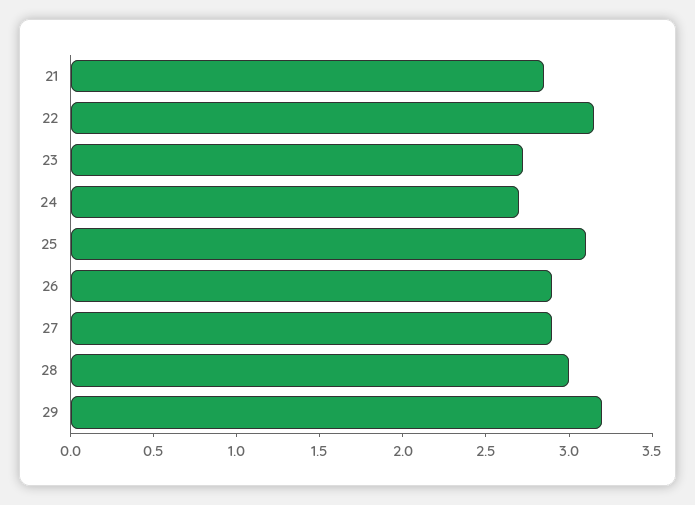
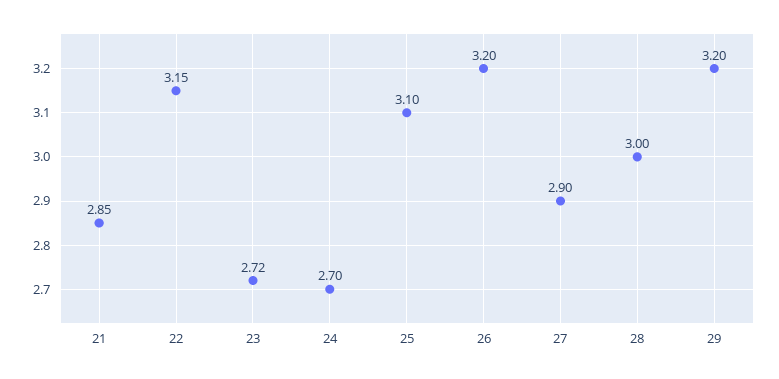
  {
    "21": 2.85,
    "22": 3.15,
    "23": 2.72,
    "24": 2.7,
    "25": 3.1,
-   "26": 2.9,
+   "26": 3.2,
    "27": 2.9,
    "28": 3,
    "29": 3.2
  }

